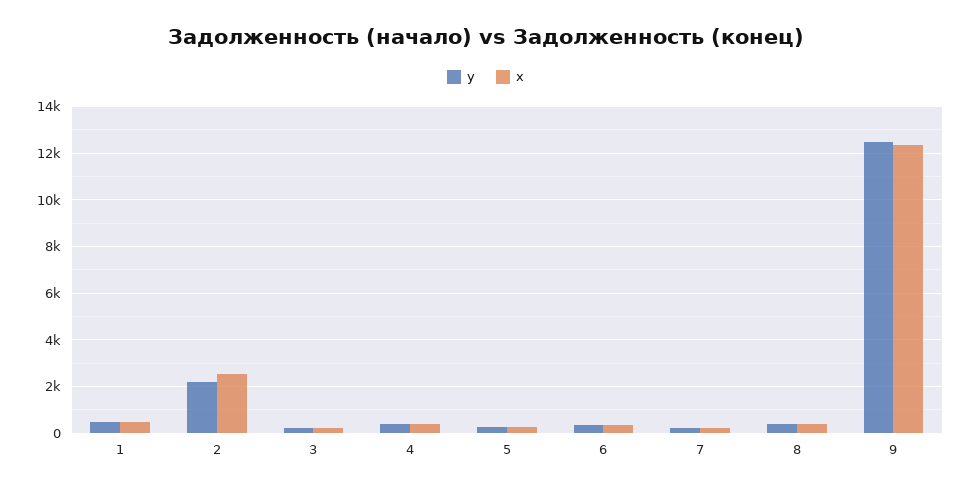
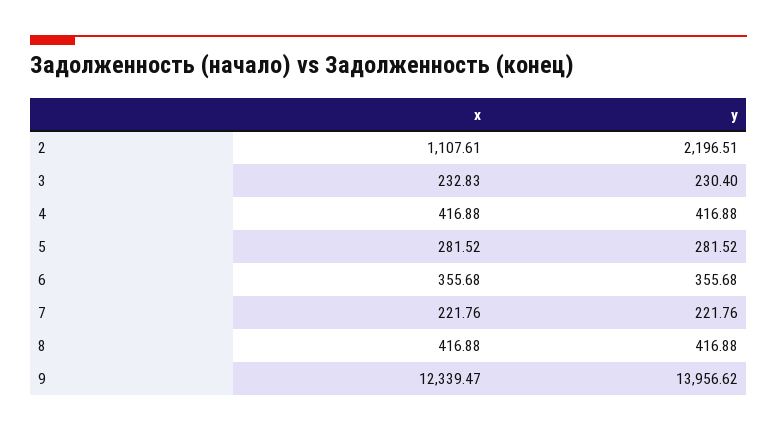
  {
    "y": {
-     "1": 500,
      "2": 2196.51,
      "3": 230.4,
      "4": 416.88,
      "5": 281.52,
      "6": 355.68,
      "7": 221.76,
      "8": 416.88,
-     "9": 12500
+     "9": 13956.62
    },
    "x": {
-     "1": 500,
-     "2": 2500,
+     "2": 1107.61,
      "3": 232.83,
      "4": 416.88,
      "5": 281.52,
      "6": 355.68,
      "7": 221.76,
      "8": 416.88,
      "9": 12339.47
    }
  }

